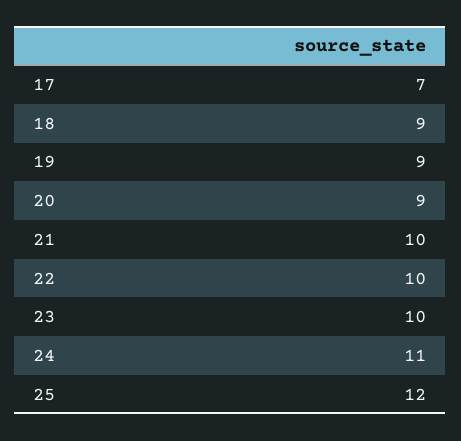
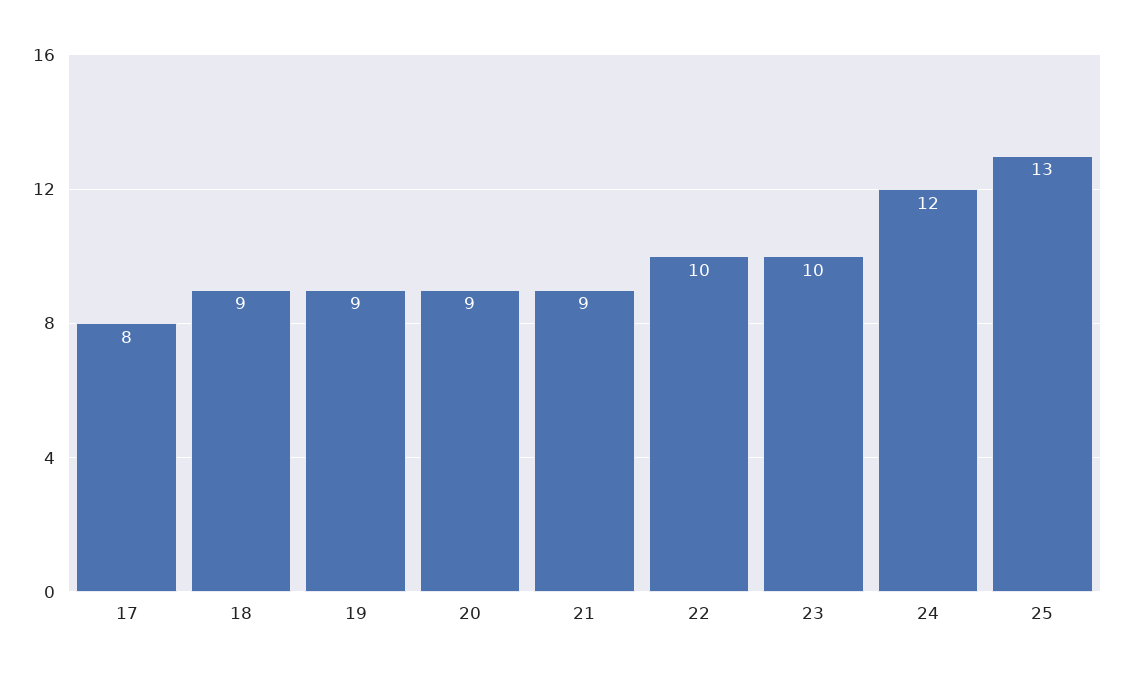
  {
-   "17": 7,
+   "17": 8,
    "18": 9,
    "19": 9,
    "20": 9,
-   "21": 10,
+   "21": 9,
    "22": 10,
    "23": 10,
-   "24": 11,
+   "24": 12,
-   "25": 12
+   "25": 13
  }

